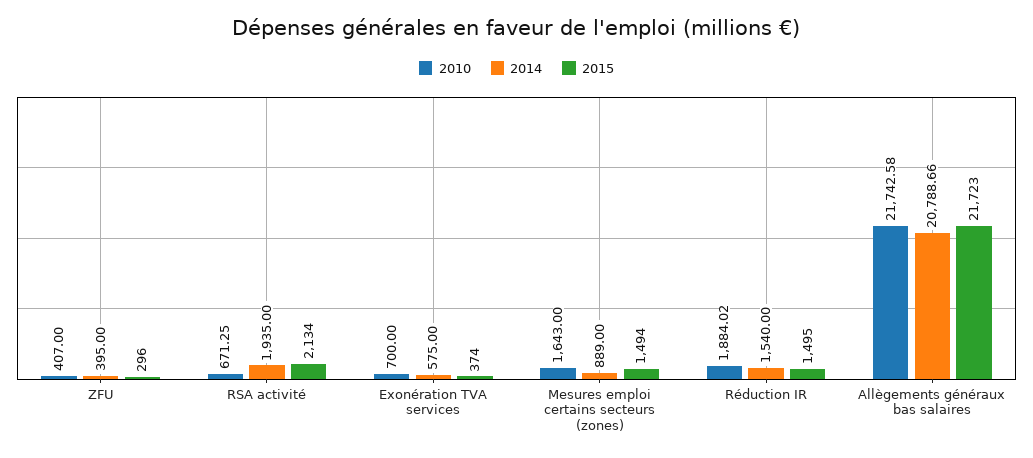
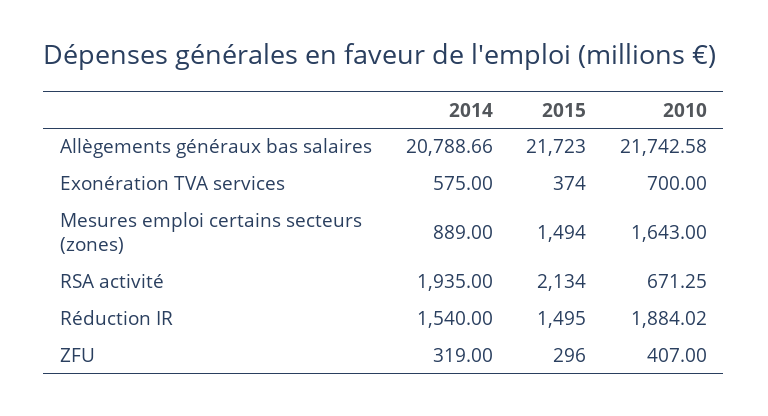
  {
    "2010": {
      "ZFU": 407,
      "RSA activité": 671.25,
      "Exonération TVA services": 700,
      "Mesures emploi certains secteurs (zones)": 1643,
      "Réduction IR": 1884.02,
      "Allègements généraux bas salaires": 21742.58
    },
    "2014": {
-     "ZFU": 395,
+     "ZFU": 319,
      "RSA activité": 1935,
      "Exonération TVA services": 575,
      "Mesures emploi certains secteurs (zones)": 889,
      "Réduction IR": 1540,
      "Allègements généraux bas salaires": 20788.66
    },
    "2015": {
      "ZFU": 296,
      "RSA activité": 2134,
      "Exonération TVA services": 374,
      "Mesures emploi certains secteurs (zones)": 1494,
      "Réduction IR": 1495,
      "Allègements généraux bas salaires": 21723
    }
  }

